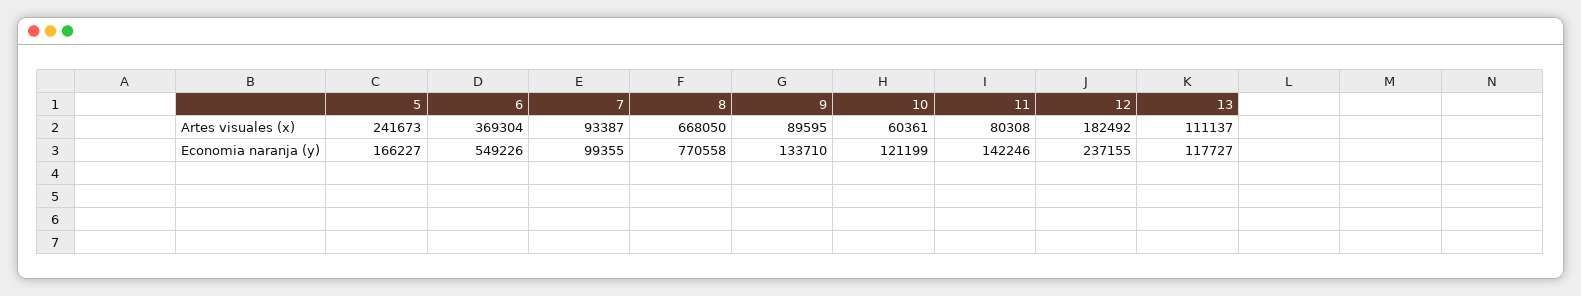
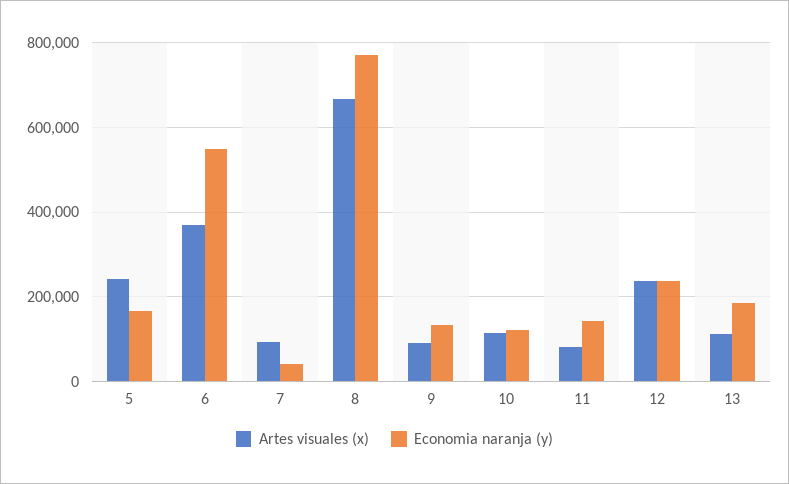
  {
    "Artes visuales (x)": {
      "5": 241673,
      "6": 369304,
      "7": 93387,
      "8": 668050,
      "9": 89595,
-     "10": 60361,
+     "10": 120000,
      "11": 80308,
-     "12": 182492,
+     "12": 240000,
      "13": 111137
    },
    "Economia naranja (y)": {
      "5": 166227,
      "6": 549226,
-     "7": 99355,
+     "7": 40000,
      "8": 770558,
      "9": 133710,
      "10": 121199,
      "11": 142246,
      "12": 237155,
-     "13": 117727
+     "13": 180000
    }
  }

